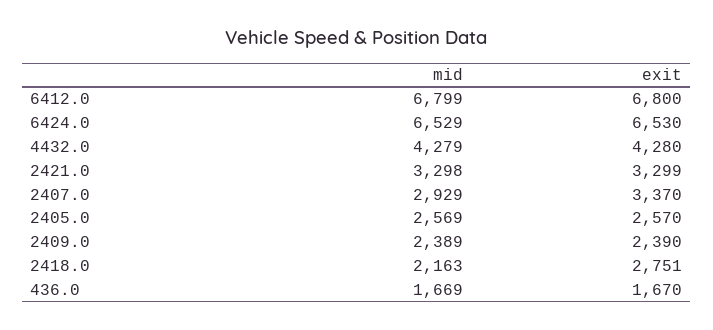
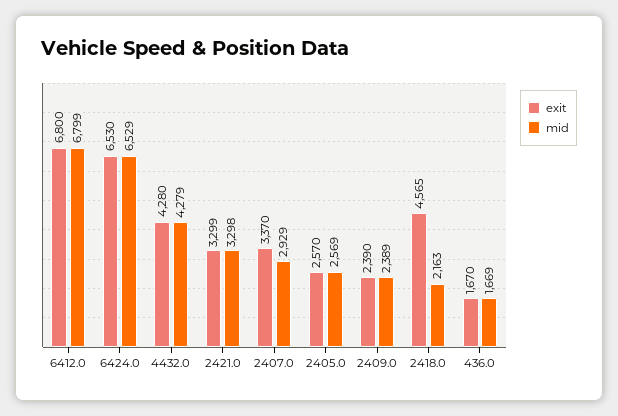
  {
    "mid": {
      "6412.0": 6799,
      "6424.0": 6529,
      "4432.0": 4279,
      "2421.0": 3298,
      "2407.0": 2929,
      "2405.0": 2569,
      "2409.0": 2389,
      "2418.0": 2163,
      "436.0": 1669
    },
    "exit": {
      "6412.0": 6800,
      "6424.0": 6530,
      "4432.0": 4280,
      "2421.0": 3299,
      "2407.0": 3370,
      "2405.0": 2570,
      "2409.0": 2390,
-     "2418.0": 2751,
+     "2418.0": 4565,
      "436.0": 1670
    }
  }

